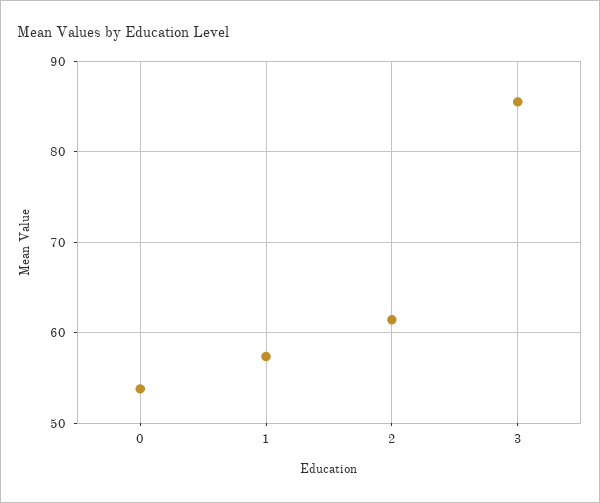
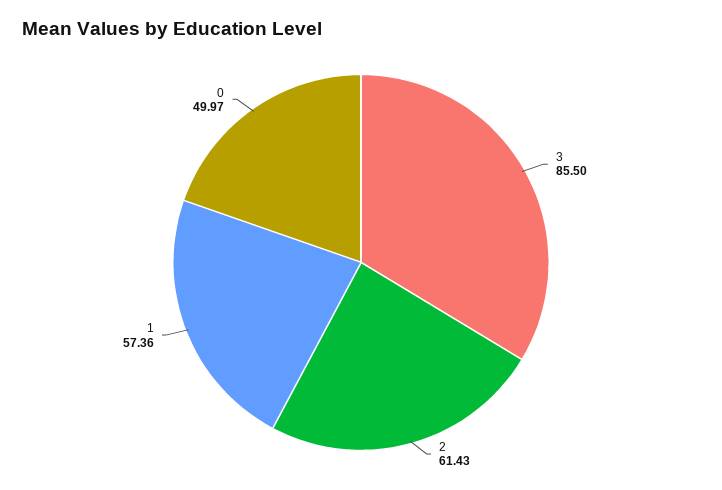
  {
-   "0": 54,
+   "0": 49.97,
    "1": 57.36,
    "2": 61.43,
    "3": 85.5
  }

